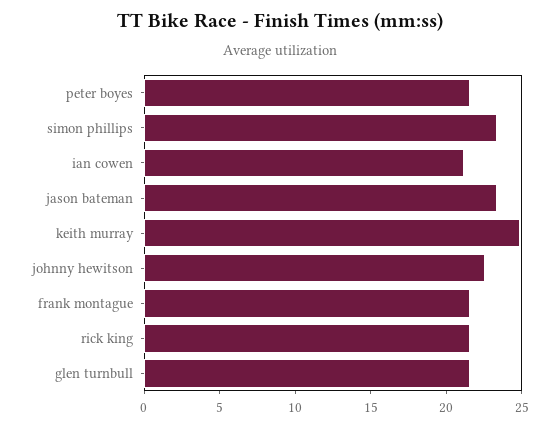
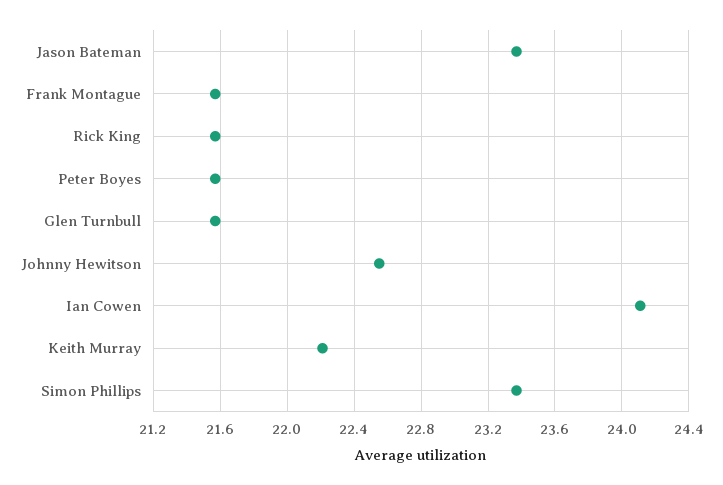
  {
    "peter boyes": 21.55,
    "simon phillips": 23.35,
-   "ian cowen": 21,
+   "ian cowen": 24.1,
    "jason bateman": 23.35,
-   "keith murray": 25,
+   "keith murray": 22.2,
    "johnny hewitson": 22.55,
    "frank montague": 21.55,
    "rick king": 21.55,
    "glen turnbull": 21.55
  }

